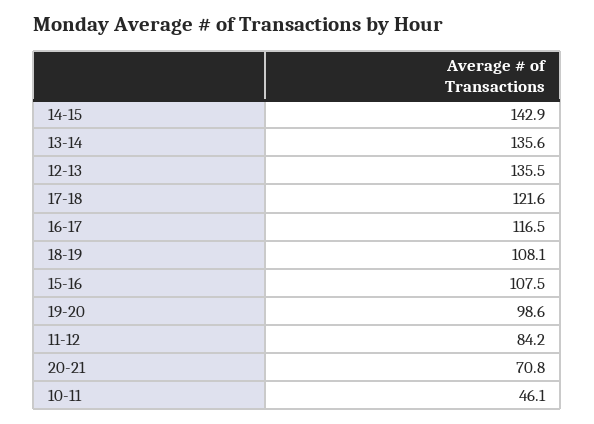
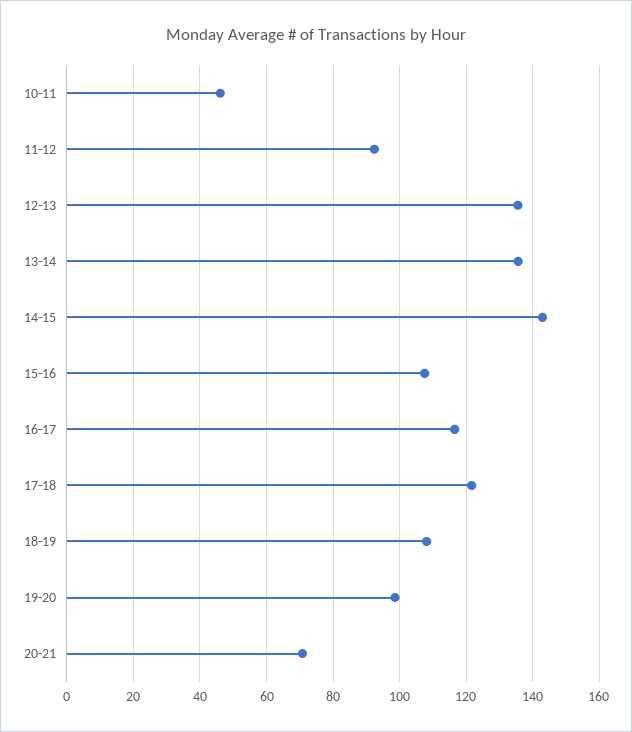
  {
    "14-15": 142.9,
    "13-14": 135.6,
    "12-13": 135.5,
    "17-18": 121.6,
    "16-17": 116.5,
    "18-19": 108.1,
    "15-16": 107.5,
    "19-20": 98.6,
-   "11-12": 84.2,
+   "11-12": 92,
    "20-21": 70.8,
    "10-11": 46.1
  }

